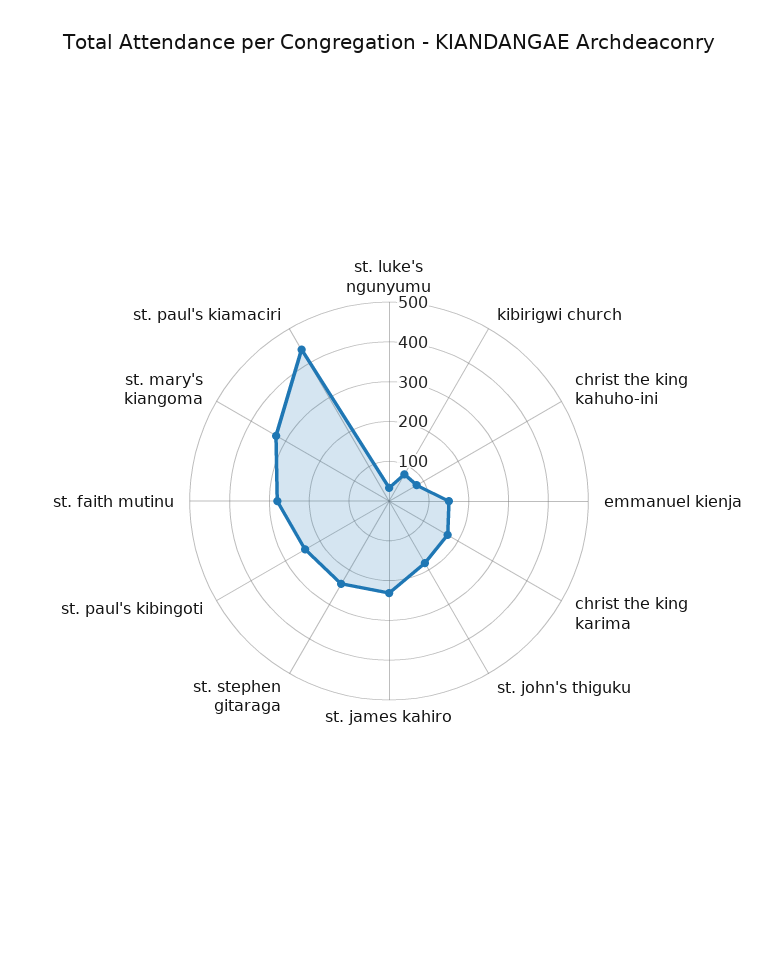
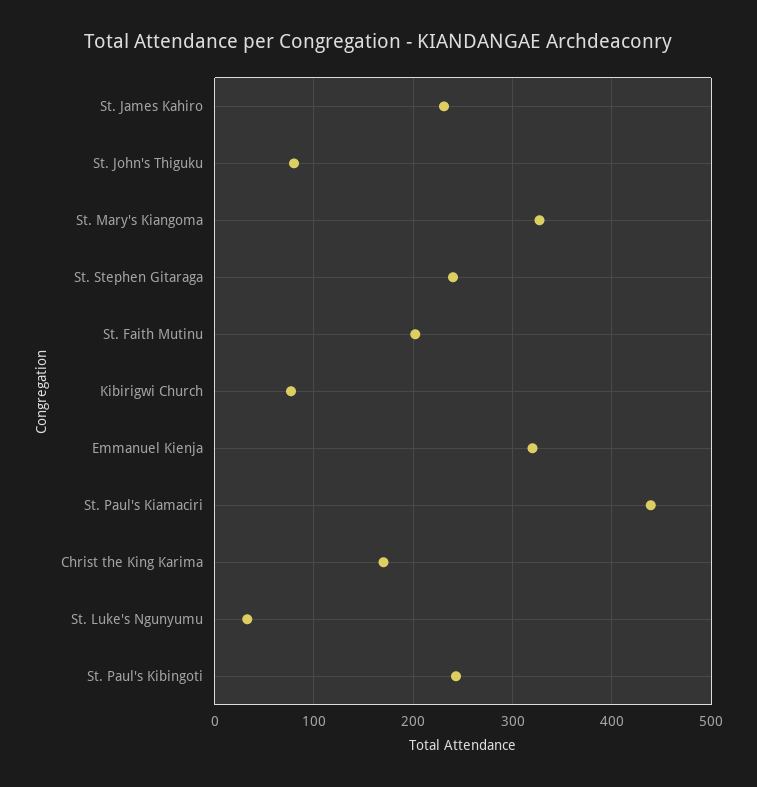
  {
    "st. luke's ngunyumu": 30,
    "kibirigwi church": 80,
-   "christ the king kahuho-ini": 75,
-   "emmanuel kienja": 150,
+   "emmanuel kienja": 320,
    "christ the king karima": 170,
-   "st. john's thiguku": 175,
+   "st. john's thiguku": 80,
    "st. james kahiro": 230,
    "st. stephen gitaraga": 240,
    "st. paul's kibingoti": 240,
-   "st. faith mutinu": 275,
+   "st. faith mutinu": 200,
    "st. mary's kiangoma": 330,
    "st. paul's kiamaciri": 440
  }

